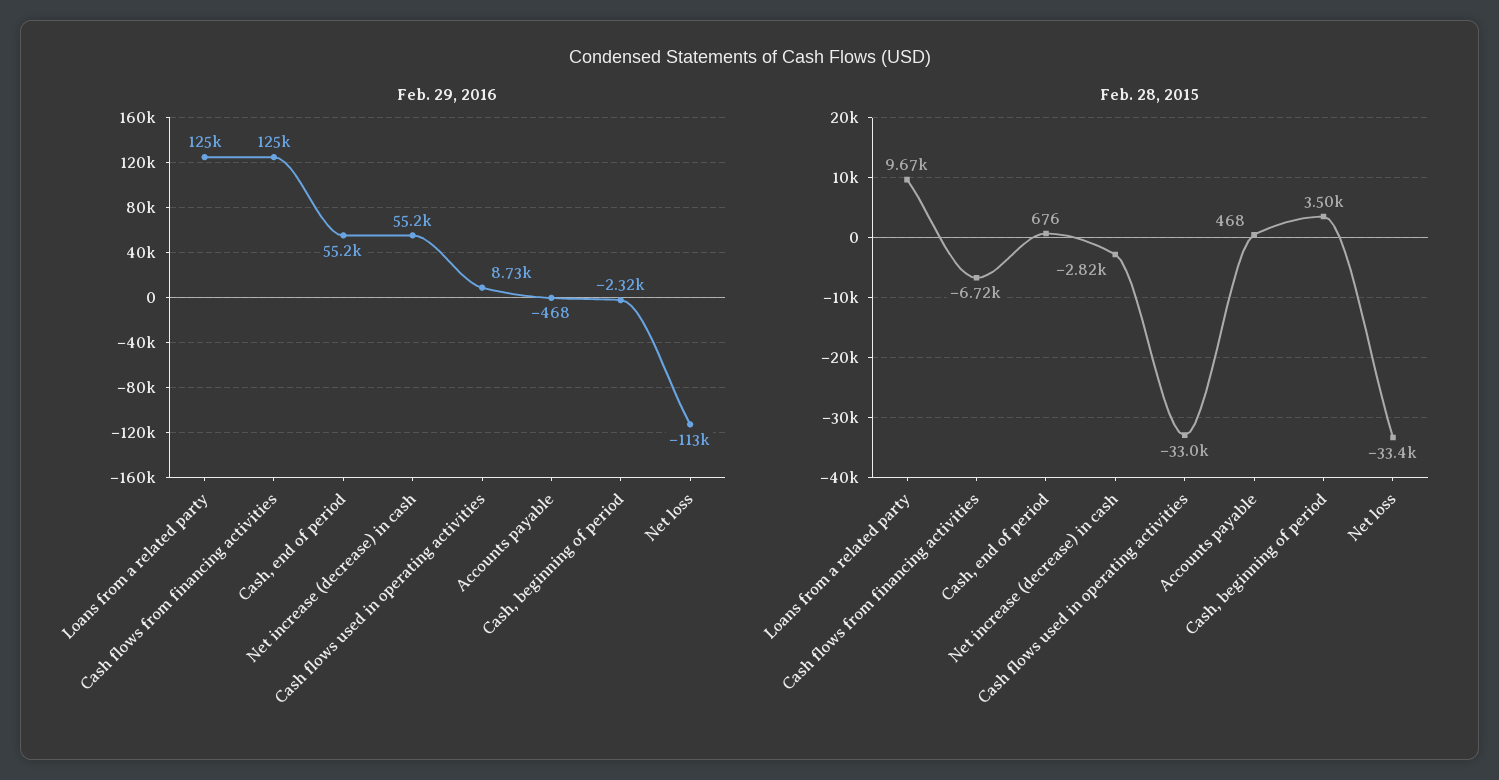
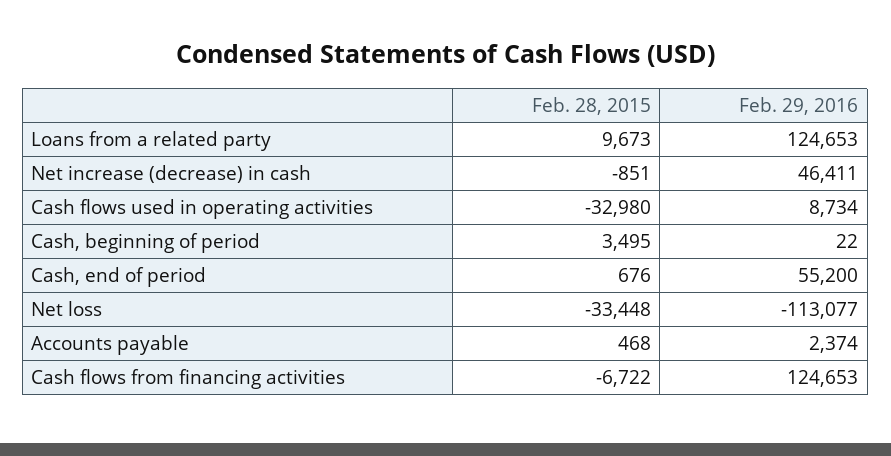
  {
    "Feb. 29, 2016": {
      "Loans from a related party": 124653,
      "Cash flows from financing activities": 124653,
      "Cash, end of period": 55200,
-     "Net increase (decrease) in cash": 55200,
+     "Net increase (decrease) in cash": 46411,
      "Cash flows used in operating activities": 8734,
-     "Accounts payable": -468,
+     "Accounts payable": 2374,
-     "Cash, beginning of period": -2320,
+     "Cash, beginning of period": 22,
      "Net loss": -113077
    },
    "Feb. 28, 2015": {
      "Loans from a related party": 9673,
      "Cash flows from financing activities": -6722,
      "Cash, end of period": 676,
-     "Net increase (decrease) in cash": -2820,
+     "Net increase (decrease) in cash": -851,
      "Cash flows used in operating activities": -32980,
      "Accounts payable": 468,
      "Cash, beginning of period": 3495,
      "Net loss": -33448
    }
  }

